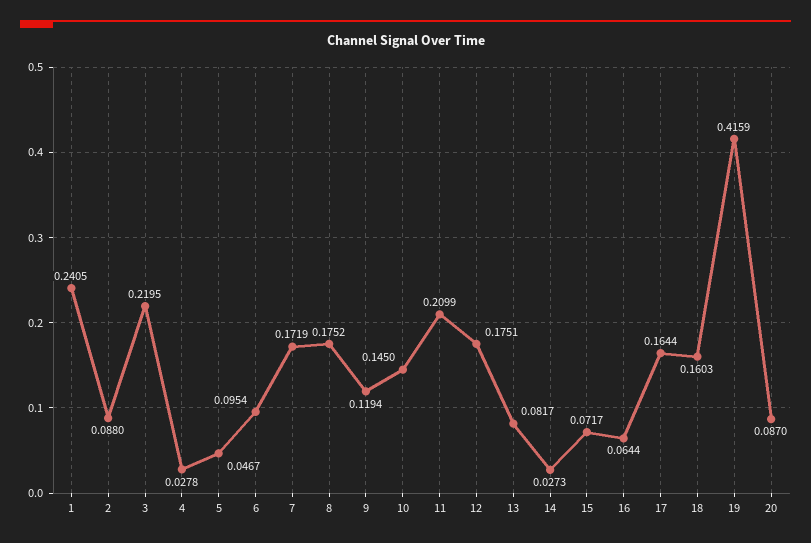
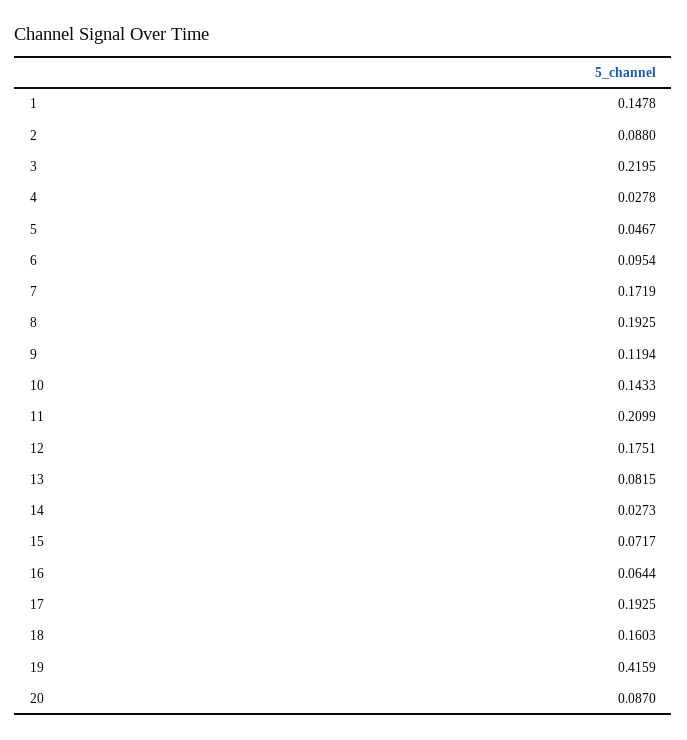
  {
-   "1": 0.2405,
+   "1": 0.1478,
    "2": 0.088,
    "3": 0.2195,
    "4": 0.0278,
    "5": 0.0467,
    "6": 0.0954,
    "7": 0.1719,
-   "8": 0.1752,
+   "8": 0.1925,
    "9": 0.1194,
-   "10": 0.145,
+   "10": 0.1433,
    "11": 0.2099,
    "12": 0.1751,
-   "13": 0.0817,
+   "13": 0.0815,
    "14": 0.0273,
    "15": 0.0717,
    "16": 0.0644,
-   "17": 0.1644,
+   "17": 0.1925,
    "18": 0.1603,
    "19": 0.4159,
    "20": 0.087
  }

